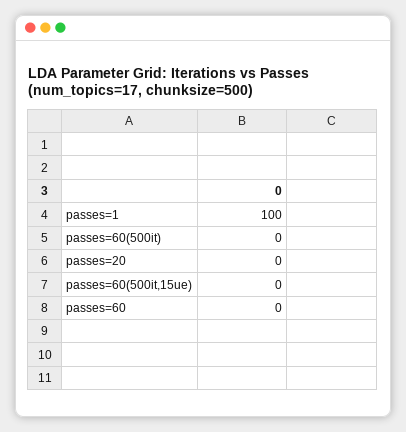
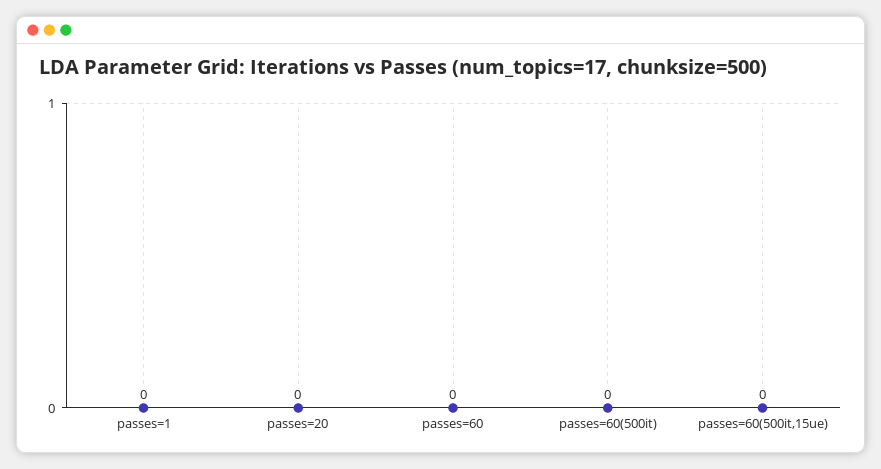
  {
-   "passes=1": 100,
+   "passes=1": 0,
    "passes=60(500it)": 0,
    "passes=20": 0,
    "passes=60(500it,15ue)": 0,
    "passes=60": 0
  }

